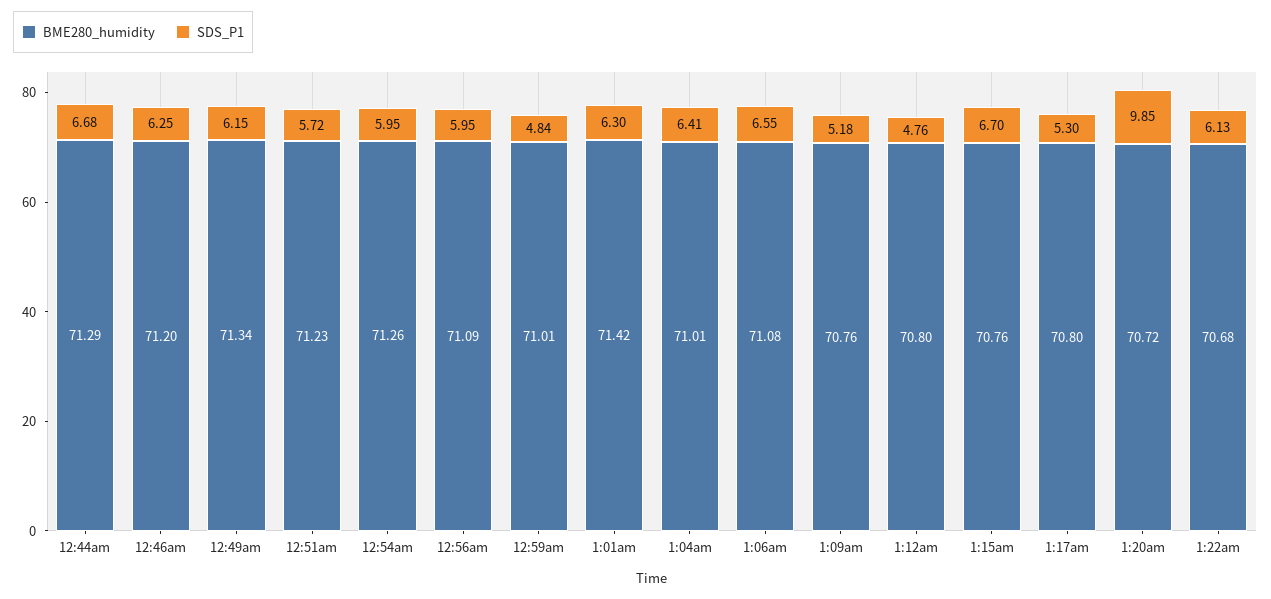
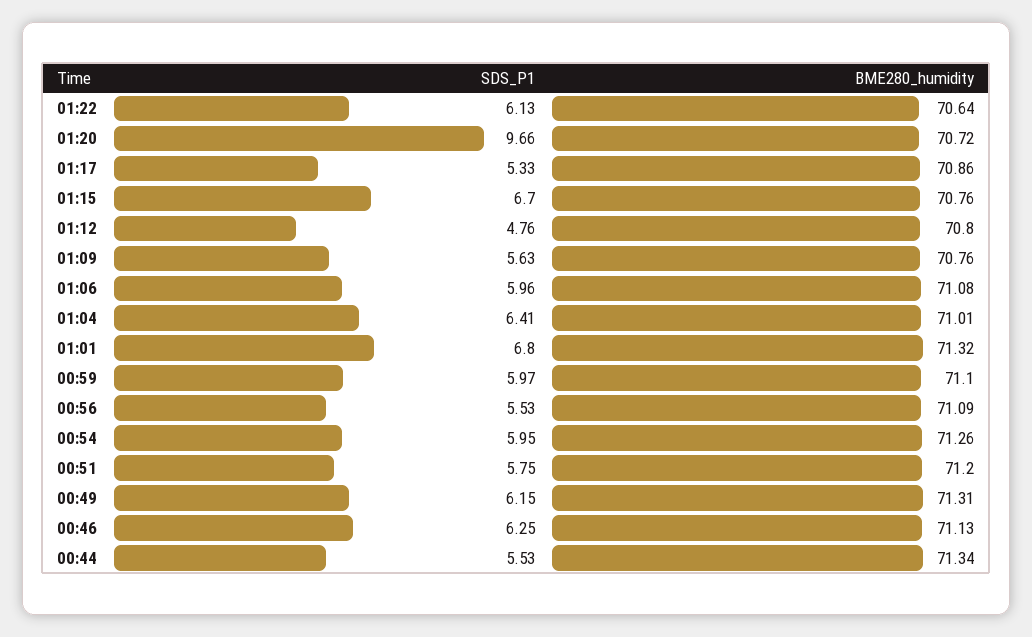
  {
    "BME280_humidity": {
-     "12:44am": 71.29,
+     "12:44am": 71.34,
-     "12:46am": 71.2,
+     "12:46am": 71.13,
-     "12:49am": 71.34,
+     "12:49am": 71.31,
-     "12:51am": 71.23,
+     "12:51am": 71.2,
      "12:54am": 71.26,
      "12:56am": 71.09,
-     "12:59am": 71.01,
+     "12:59am": 71.1,
-     "1:01am": 71.42,
+     "1:01am": 71.32,
      "1:04am": 71.01,
      "1:06am": 71.08,
      "1:09am": 70.76,
      "1:12am": 70.8,
      "1:15am": 70.76,
-     "1:17am": 70.8,
+     "1:17am": 70.86,
      "1:20am": 70.72,
-     "1:22am": 70.68
+     "1:22am": 70.64
    },
    "SDS_P1": {
-     "12:44am": 6.68,
+     "12:44am": 5.53,
      "12:46am": 6.25,
      "12:49am": 6.15,
-     "12:51am": 5.72,
+     "12:51am": 5.75,
      "12:54am": 5.95,
-     "12:56am": 5.95,
+     "12:56am": 5.53,
-     "12:59am": 4.84,
+     "12:59am": 5.97,
-     "1:01am": 6.3,
+     "1:01am": 6.8,
      "1:04am": 6.41,
-     "1:06am": 6.55,
+     "1:06am": 5.96,
-     "1:09am": 5.18,
+     "1:09am": 5.63,
      "1:12am": 4.76,
      "1:15am": 6.7,
-     "1:17am": 5.3,
+     "1:17am": 5.33,
-     "1:20am": 9.85,
+     "1:20am": 9.66,
      "1:22am": 6.13
    }
  }

